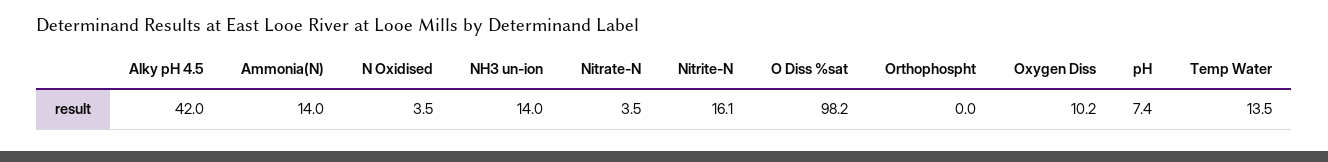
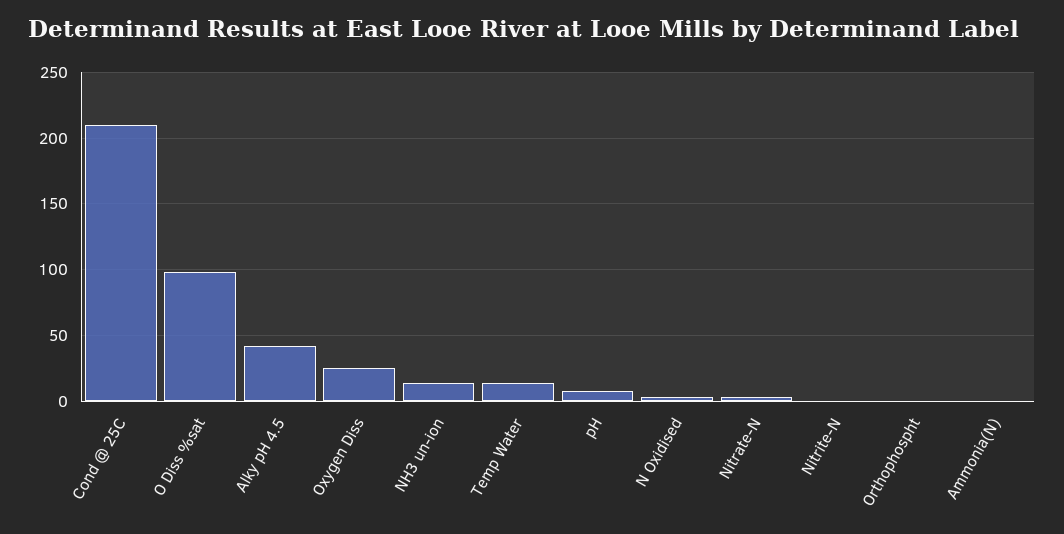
  {
    "Alky pH 4.5": 42,
-   "Ammonia(N)": 14,
+   "Ammonia(N)": 0,
    "N Oxidised": 3.5,
    "NH3 un-ion": 14,
    "Nitrate-N": 3.5,
-   "Nitrite-N": 16.1,
+   "Nitrite-N": 0,
    "O Diss %sat": 98.2,
    "Orthophospht": 0,
-   "Oxygen Diss": 10.2,
+   "Oxygen Diss": 25,
    "pH": 7.4,
-   "Temp Water": 13.5
+   "Temp Water": 13.5,
+   "Cond @ 25C": 210
  }

